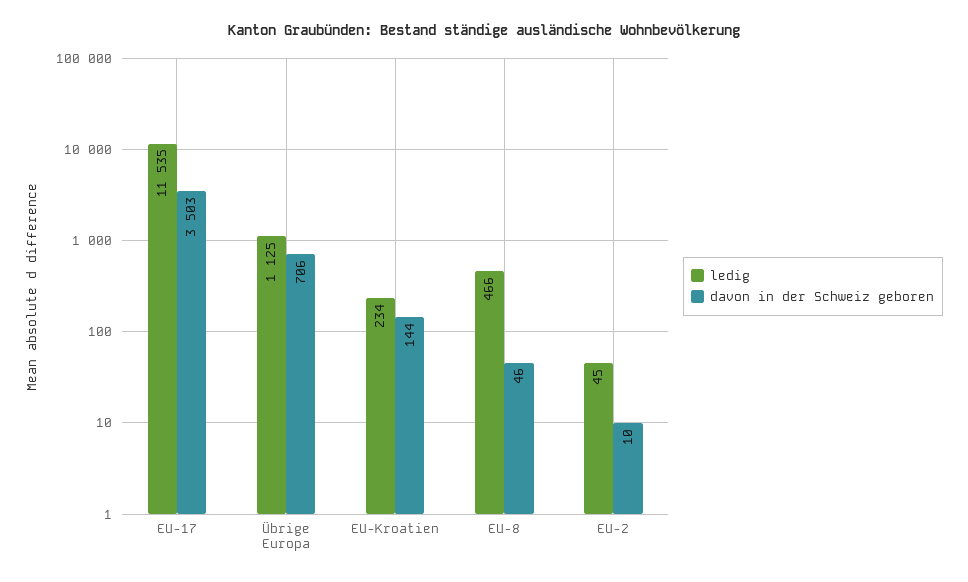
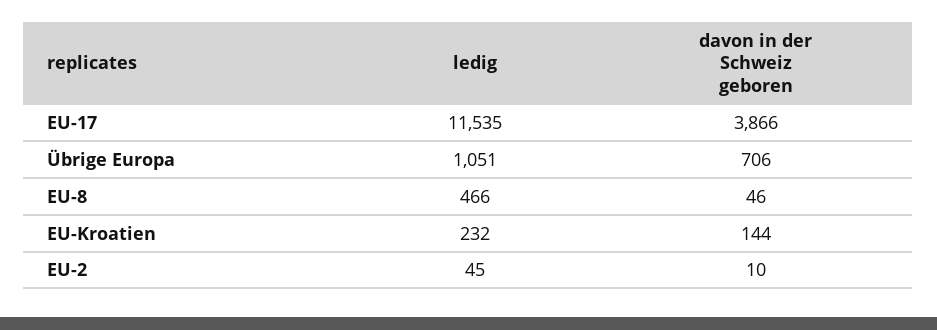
  {
    "ledig": {
      "EU-17": 11535,
-     "Übrige Europa": 1125,
+     "Übrige Europa": 1051,
-     "EU-Kroatien": 234,
+     "EU-Kroatien": 232,
      "EU-8": 466,
      "EU-2": 45
    },
    "davon in der Schweiz geboren": {
-     "EU-17": 3503,
+     "EU-17": 3866,
      "Übrige Europa": 706,
      "EU-Kroatien": 144,
      "EU-8": 46,
      "EU-2": 10
    }
  }

